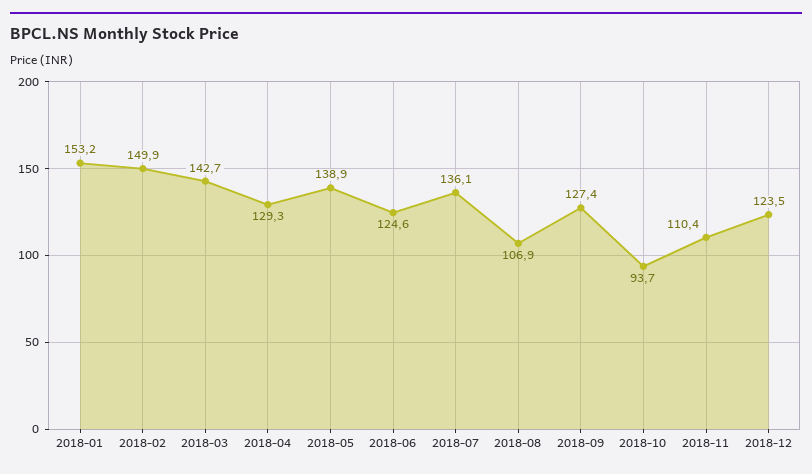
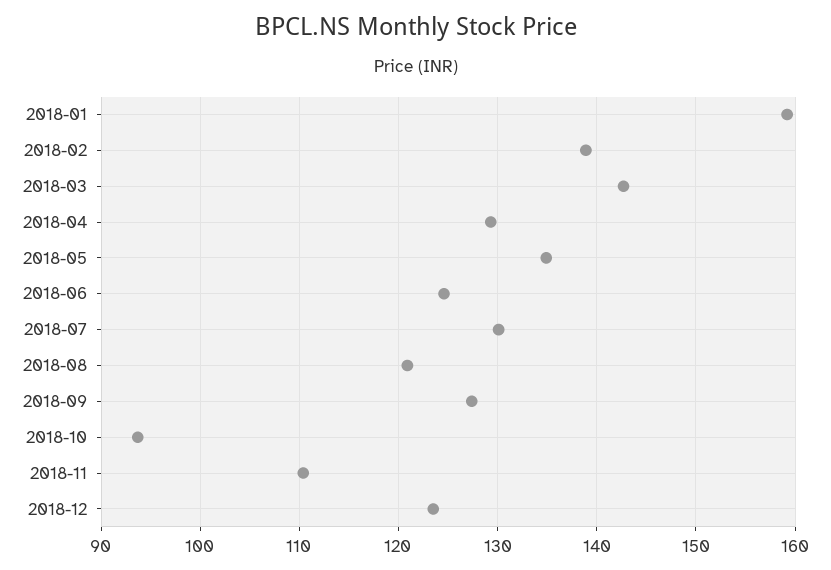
  {
-   "2018-01": 153.2,
+   "2018-01": 159,
-   "2018-02": 149.9,
+   "2018-02": 139,
    "2018-03": 142.7,
    "2018-04": 129.3,
-   "2018-05": 138.9,
+   "2018-05": 135,
    "2018-06": 124.6,
-   "2018-07": 136.1,
+   "2018-07": 130,
-   "2018-08": 106.9,
+   "2018-08": 121,
    "2018-09": 127.4,
    "2018-10": 93.7,
    "2018-11": 110.4,
    "2018-12": 123.5
  }

